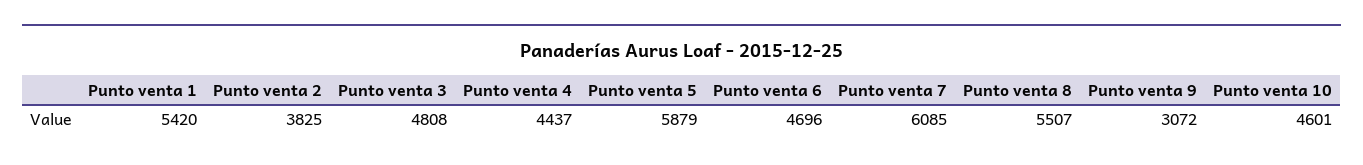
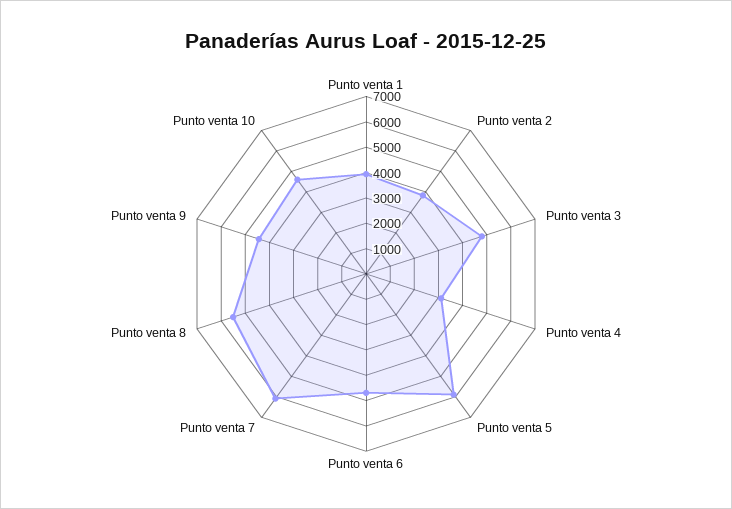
  {
-   "Punto venta 1": 5420,
+   "Punto venta 1": 4000,
    "Punto venta 2": 3825,
    "Punto venta 3": 4808,
-   "Punto venta 4": 4437,
+   "Punto venta 4": 3000,
    "Punto venta 5": 5879,
    "Punto venta 6": 4696,
    "Punto venta 7": 6085,
    "Punto venta 8": 5507,
-   "Punto venta 9": 3072,
+   "Punto venta 9": 4500,
    "Punto venta 10": 4601
  }

